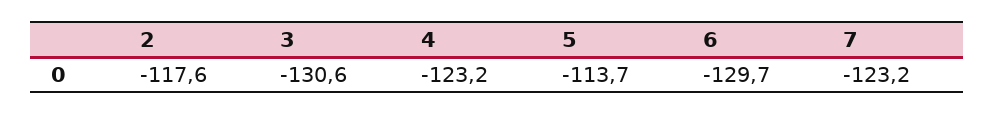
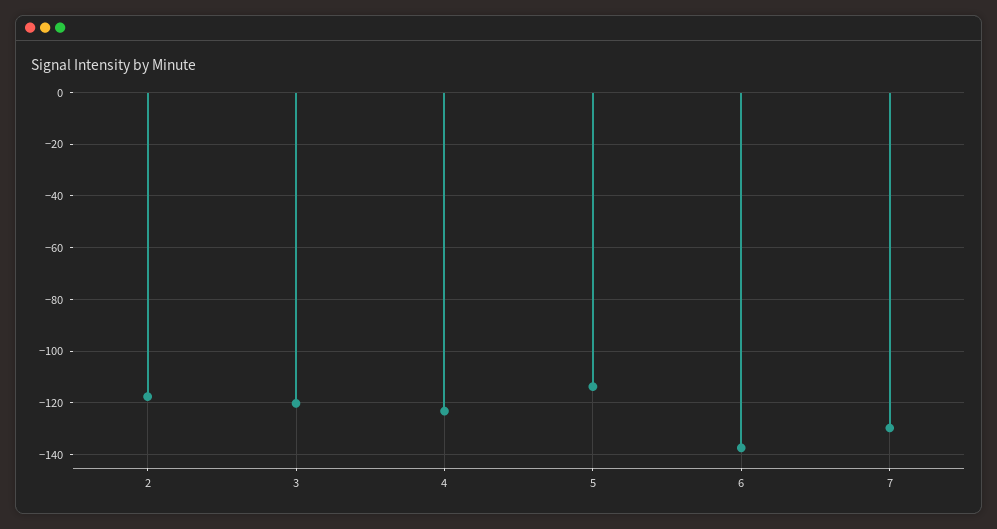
  {
    "2": -117.6,
-   "3": -130.6,
+   "3": -120,
    "4": -123.2,
    "5": -113.7,
-   "6": -129.7,
+   "6": -137.5,
-   "7": -123.2
+   "7": -130
  }

